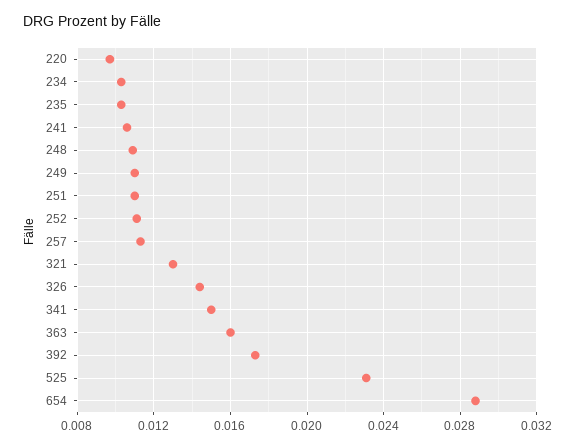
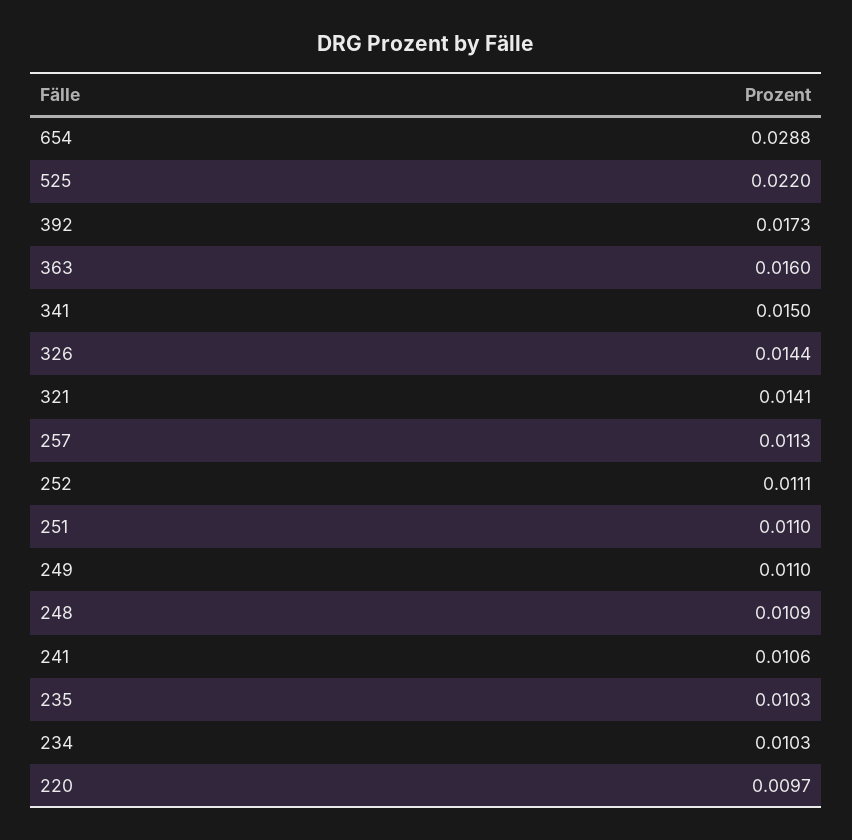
  {
    "220": 0.0097,
    "234": 0.0103,
    "235": 0.0103,
    "241": 0.0106,
    "248": 0.0109,
    "249": 0.011,
    "251": 0.011,
    "252": 0.0111,
    "257": 0.0113,
-   "321": 0.013,
+   "321": 0.0141,
    "326": 0.0144,
    "341": 0.015,
    "363": 0.016,
    "392": 0.0173,
-   "525": 0.023,
+   "525": 0.022,
    "654": 0.0288
  }

